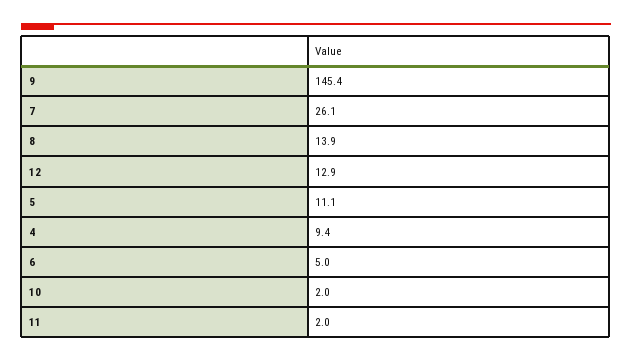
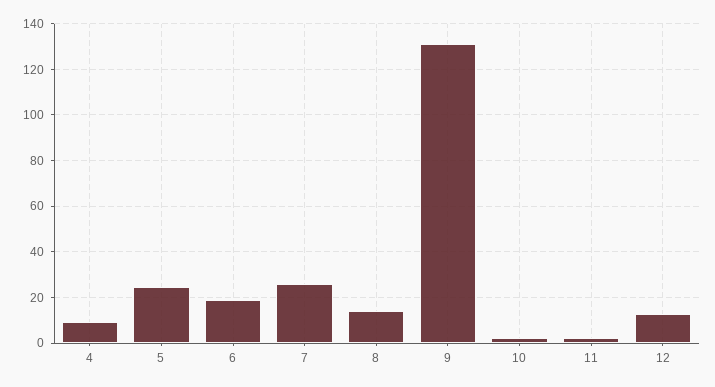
  {
-   "9": 145.4,
+   "9": 130,
    "7": 26.1,
    "8": 13.9,
    "12": 12.9,
-   "5": 11.1,
+   "5": 25,
    "4": 9.4,
-   "6": 5,
+   "6": 20,
    "10": 2,
    "11": 2
  }

